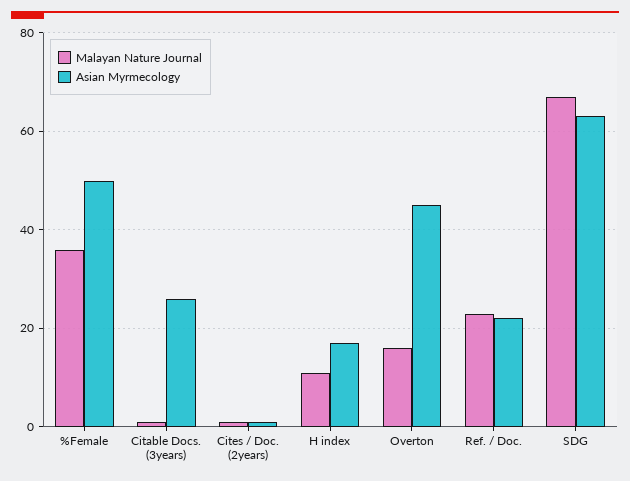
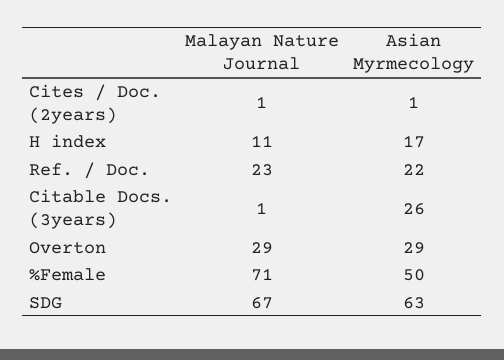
  {
    "Malayan Nature Journal": {
-     "%Female": 35,
+     "%Female": 71,
      "Citable Docs. (3years)": 1,
      "Cites / Doc. (2years)": 1,
      "H index": 11,
-     "Overton": 15,
+     "Overton": 29,
      "Ref. / Doc.": 23,
      "SDG": 67
    },
    "Asian Myrmecology": {
      "%Female": 50,
      "Citable Docs. (3years)": 26,
      "Cites / Doc. (2years)": 1,
      "H index": 17,
-     "Overton": 45,
+     "Overton": 29,
      "Ref. / Doc.": 22,
      "SDG": 63
    }
  }

